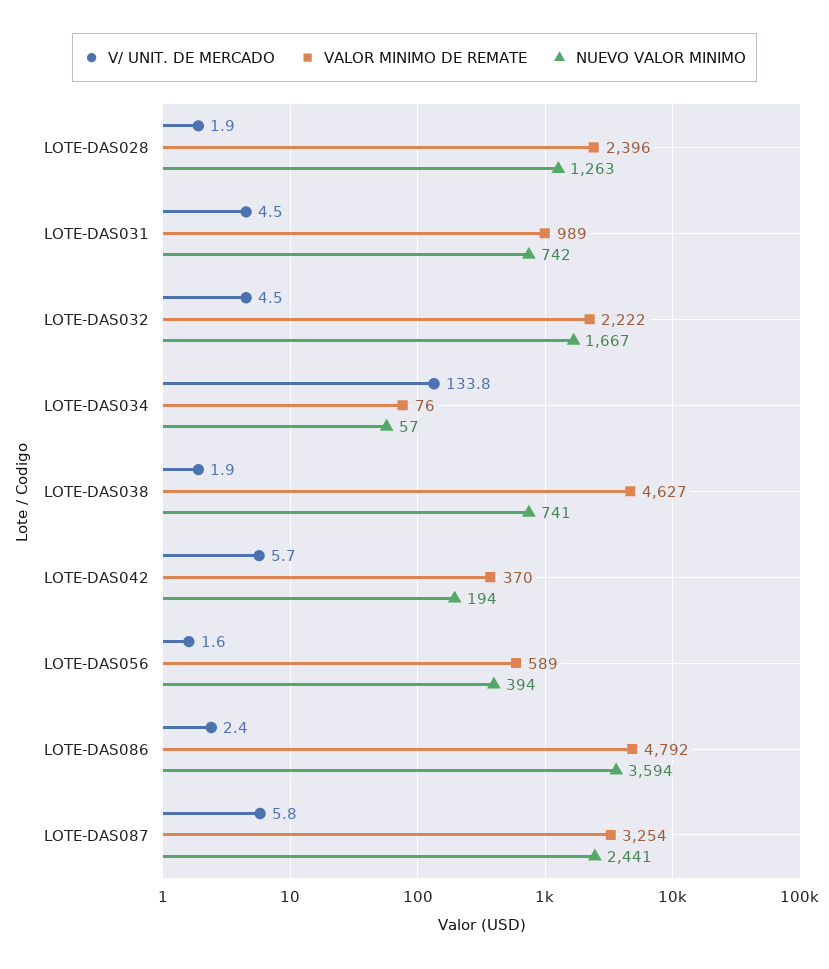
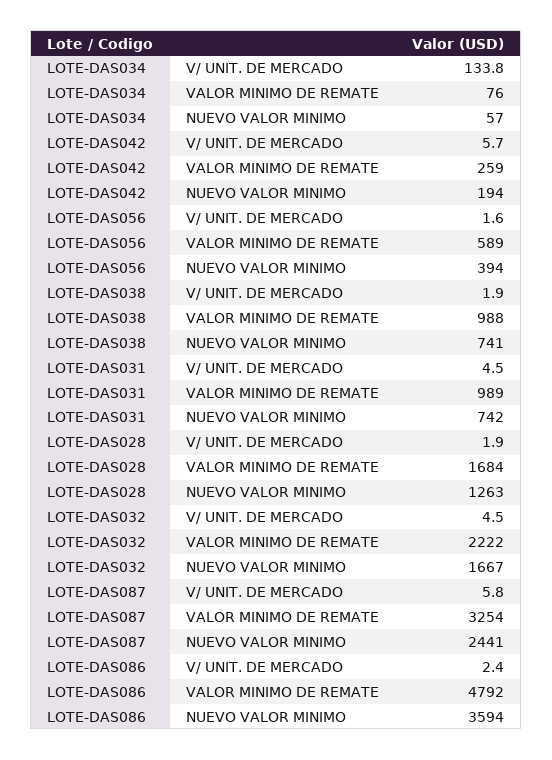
  {
    "V/ UNIT. DE MERCADO": {
      "LOTE-DAS028": 1.9,
      "LOTE-DAS031": 4.5,
      "LOTE-DAS032": 4.5,
      "LOTE-DAS034": 133.8,
      "LOTE-DAS038": 1.9,
      "LOTE-DAS042": 5.7,
      "LOTE-DAS056": 1.6,
      "LOTE-DAS086": 2.4,
      "LOTE-DAS087": 5.8
    },
    "VALOR MINIMO DE REMATE": {
-     "LOTE-DAS028": 2396,
+     "LOTE-DAS028": 1684,
      "LOTE-DAS031": 989,
      "LOTE-DAS032": 2222,
      "LOTE-DAS034": 76,
-     "LOTE-DAS038": 4627,
+     "LOTE-DAS038": 988,
-     "LOTE-DAS042": 370,
+     "LOTE-DAS042": 259,
      "LOTE-DAS056": 589,
      "LOTE-DAS086": 4792,
      "LOTE-DAS087": 3254
    },
    "NUEVO VALOR MINIMO": {
      "LOTE-DAS028": 1263,
      "LOTE-DAS031": 742,
      "LOTE-DAS032": 1667,
      "LOTE-DAS034": 57,
      "LOTE-DAS038": 741,
      "LOTE-DAS042": 194,
      "LOTE-DAS056": 394,
      "LOTE-DAS086": 3594,
      "LOTE-DAS087": 2441
    }
  }

